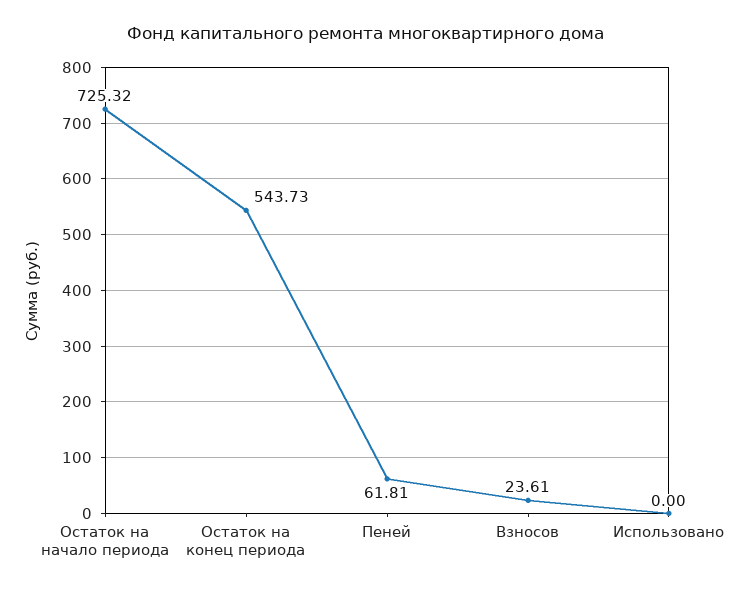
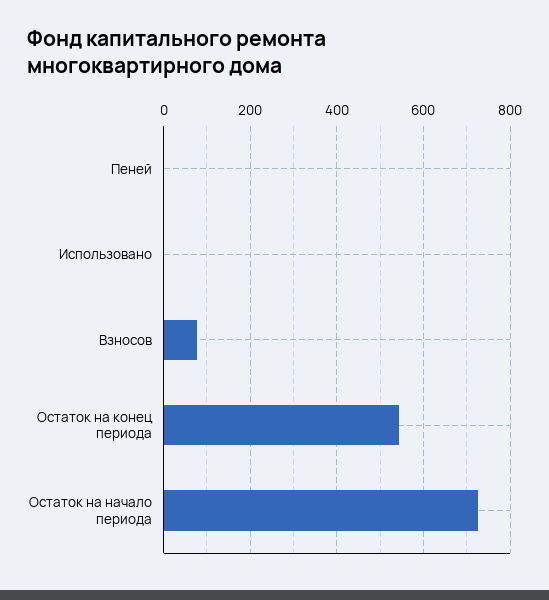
  {
    "Остаток на начало периода": 725.32,
    "Остаток на конец периода": 543.73,
-   "Пеней": 61.81,
+   "Пеней": 0,
-   "Взносов": 23.61,
+   "Взносов": 80,
    "Использовано": 0
  }

